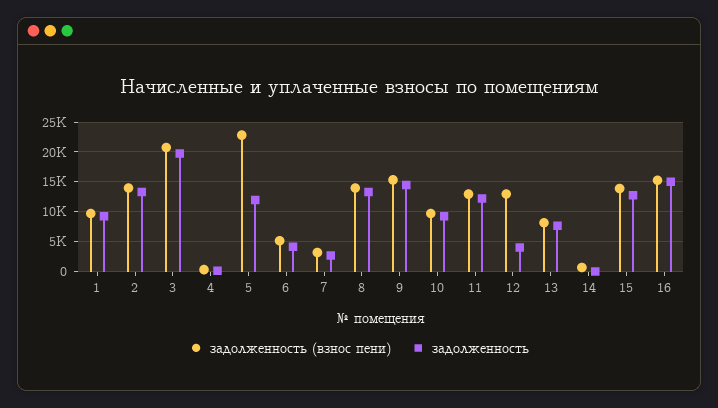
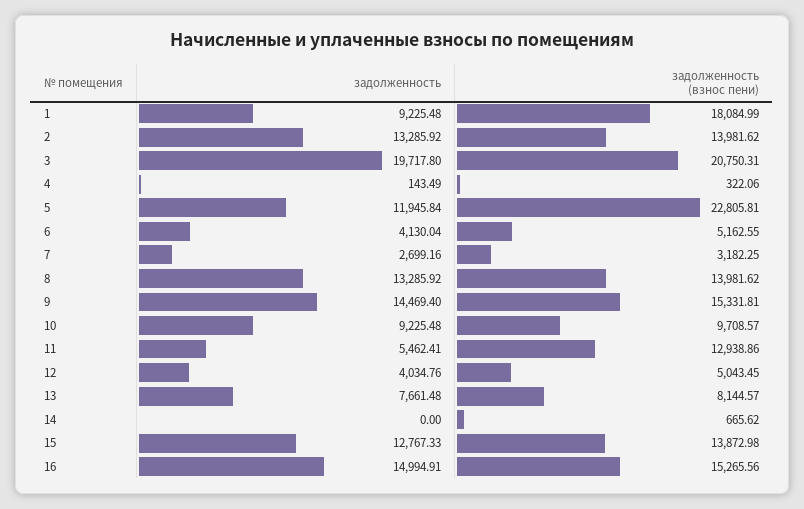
  {
    "задолженность (взнос пени)": {
-     "1": 10000,
+     "1": 18084.99,
      "2": 13981.62,
      "3": 20750.31,
      "4": 322.06,
      "5": 22805.81,
      "6": 5162.55,
      "7": 3182.25,
      "8": 13981.62,
      "9": 15331.81,
      "10": 9708.57,
      "11": 12938.86,
-     "12": 12500,
+     "12": 5043.45,
      "13": 8144.57,
      "14": 665.62,
      "15": 13872.98,
      "16": 15265.56
    },
    "задолженность": {
      "1": 9225.48,
      "2": 13285.92,
      "3": 19717.8,
      "4": 143.49,
      "5": 11945.84,
      "6": 4130.04,
      "7": 2699.16,
      "8": 13285.92,
      "9": 14469.4,
      "10": 9225.48,
-     "11": 12500,
+     "11": 5462.41,
      "12": 4034.76,
      "13": 7661.48,
      "14": 0,
      "15": 12767.33,
      "16": 14994.91
    }
  }

